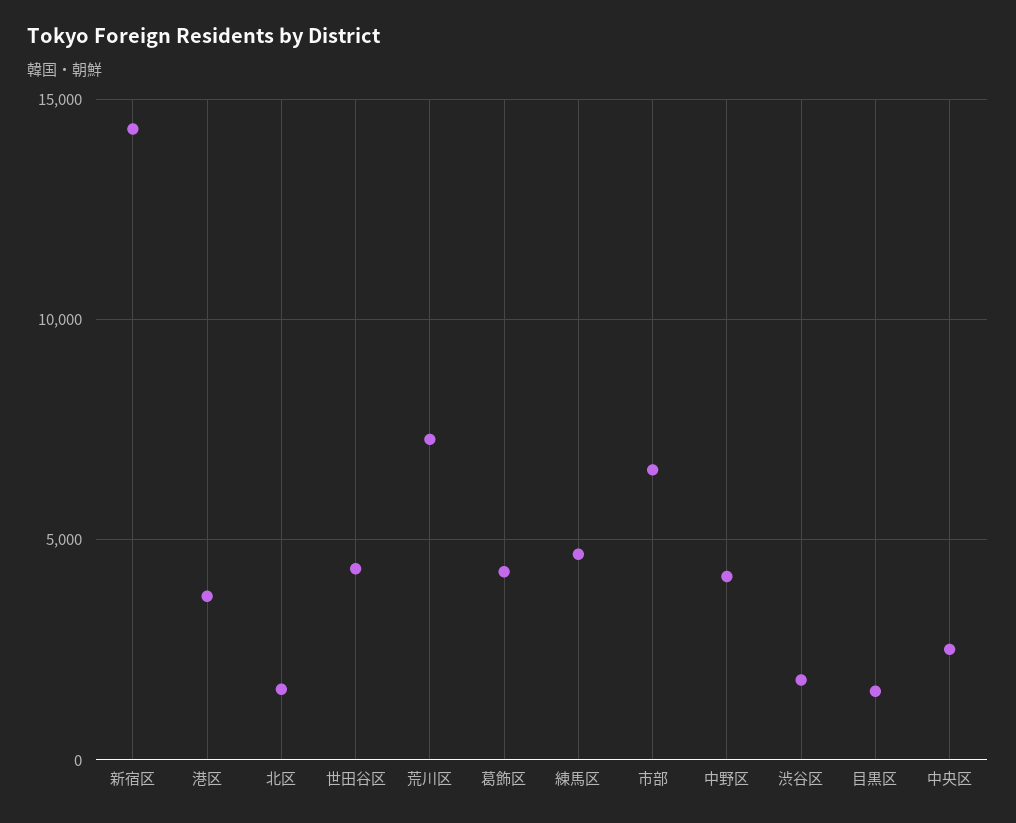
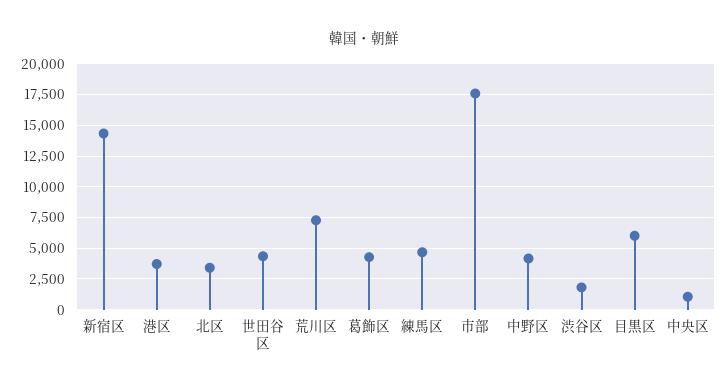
  {
    "新宿区": 14500,
    "港区": 3500,
-   "北区": 1500,
+   "北区": 3500,
    "世田谷区": 4500,
    "荒川区": 7500,
    "葛飾区": 4500,
    "練馬区": 4500,
-   "市部": 6500,
+   "市部": 17500,
    "中野区": 4000,
    "渋谷区": 2000,
-   "目黒区": 1500,
+   "目黒区": 6000,
-   "中央区": 2500
+   "中央区": 1000
  }

